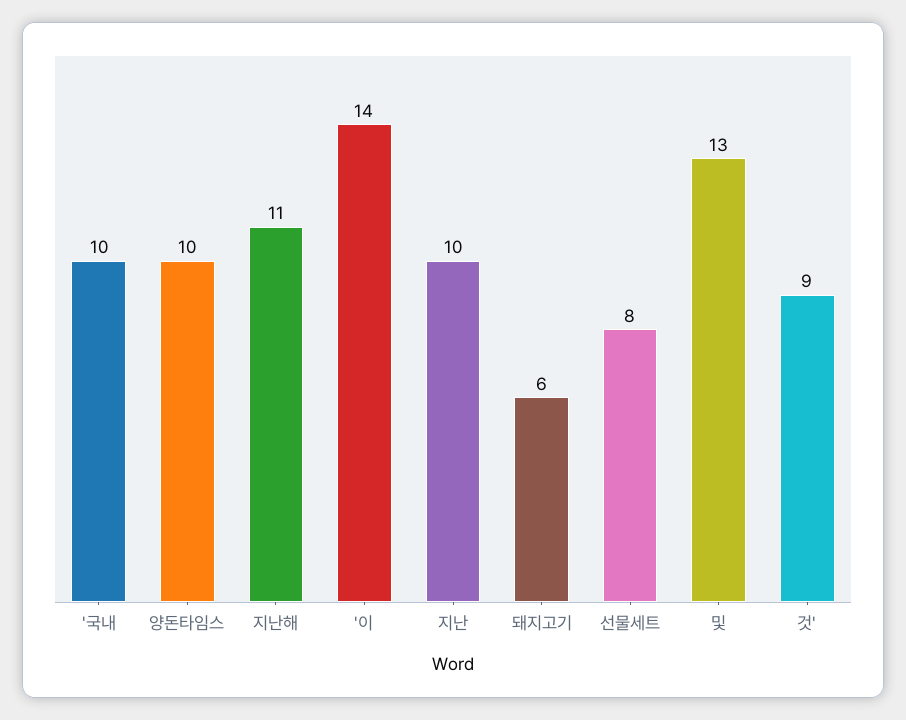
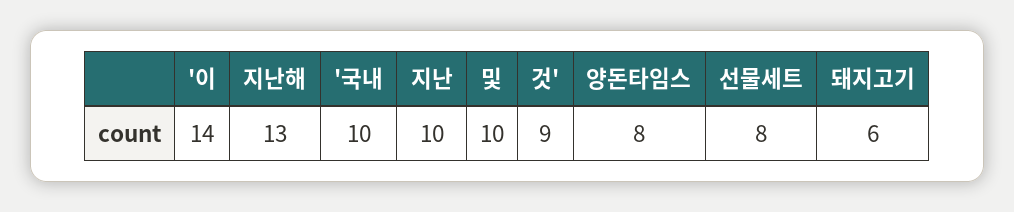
  {
    "'국내": 10,
-   "양돈타임스": 10,
+   "양돈타임스": 8,
-   "지난해": 11,
+   "지난해": 13,
    "'이": 14,
    "지난": 10,
    "돼지고기": 6,
    "선물세트": 8,
-   "및": 13,
+   "및": 10,
    "것'": 9
  }

